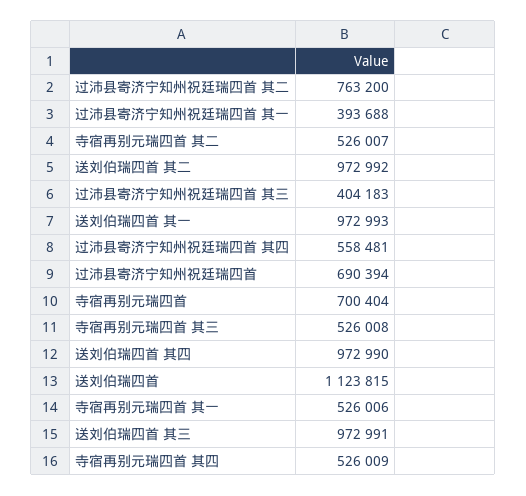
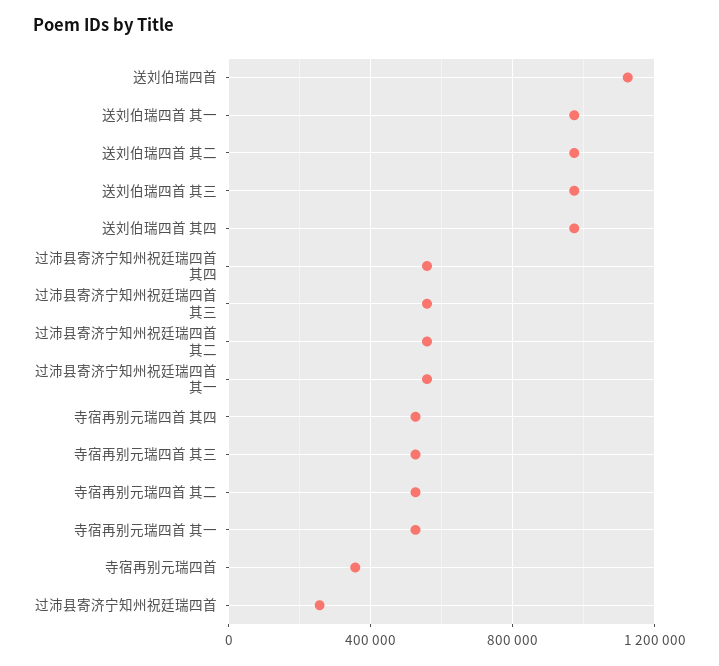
  {
-   "过沛县寄济宁知州祝廷瑞四首 其二": 763200,
+   "过沛县寄济宁知州祝廷瑞四首 其二": 550000,
-   "过沛县寄济宁知州祝廷瑞四首 其一": 393688,
+   "过沛县寄济宁知州祝廷瑞四首 其一": 550000,
    "寺宿再别元瑞四首 其二": 526007,
    "送刘伯瑞四首 其二": 972992,
-   "过沛县寄济宁知州祝廷瑞四首 其三": 404183,
+   "过沛县寄济宁知州祝廷瑞四首 其三": 550000,
    "送刘伯瑞四首 其一": 972993,
    "过沛县寄济宁知州祝廷瑞四首 其四": 558481,
-   "过沛县寄济宁知州祝廷瑞四首": 690394,
+   "过沛县寄济宁知州祝廷瑞四首": 250000,
-   "寺宿再别元瑞四首": 700404,
+   "寺宿再别元瑞四首": 350000,
    "寺宿再别元瑞四首 其三": 526008,
    "送刘伯瑞四首 其四": 972990,
    "送刘伯瑞四首": 1123815,
    "寺宿再别元瑞四首 其一": 526006,
    "送刘伯瑞四首 其三": 972991,
    "寺宿再别元瑞四首 其四": 526009
  }

